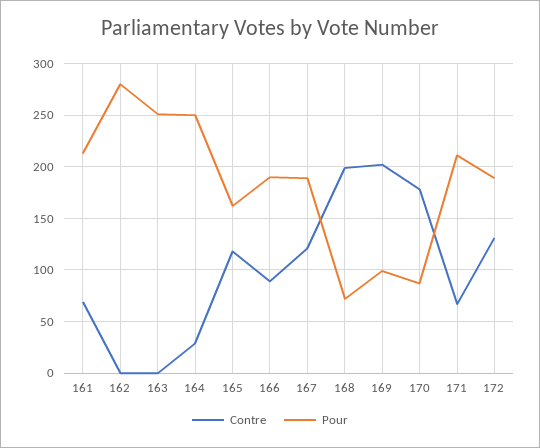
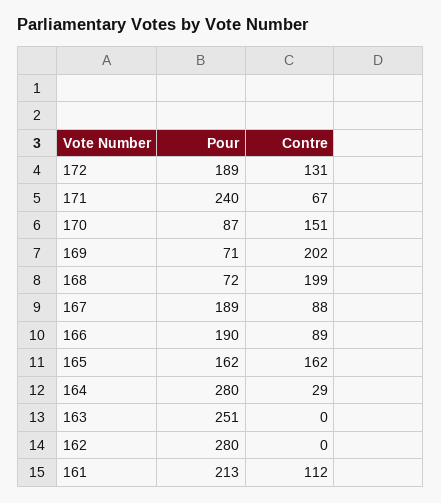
  {
    "Contre": {
-     "161": 70,
+     "161": 112,
      "162": 0,
      "163": 0,
      "164": 29,
-     "165": 120,
+     "165": 162,
      "166": 89,
-     "167": 120,
+     "167": 88,
      "168": 199,
      "169": 202,
-     "170": 180,
+     "170": 151,
      "171": 67,
      "172": 131
    },
    "Pour": {
      "161": 213,
      "162": 280,
      "163": 251,
-     "164": 250,
+     "164": 280,
      "165": 162,
      "166": 190,
      "167": 189,
      "168": 72,
-     "169": 100,
+     "169": 71,
      "170": 87,
-     "171": 210,
+     "171": 240,
      "172": 189
    }
  }

